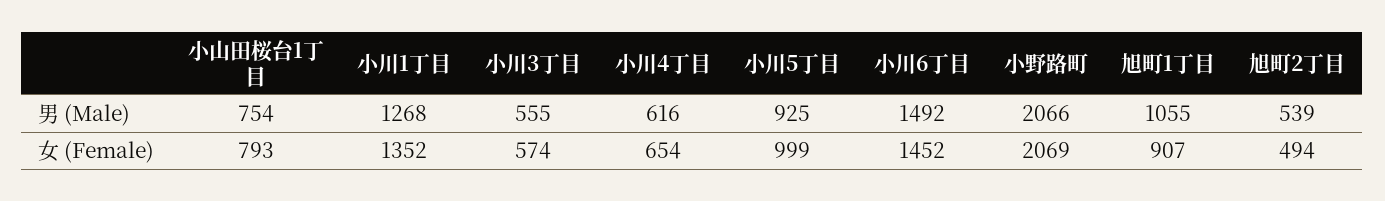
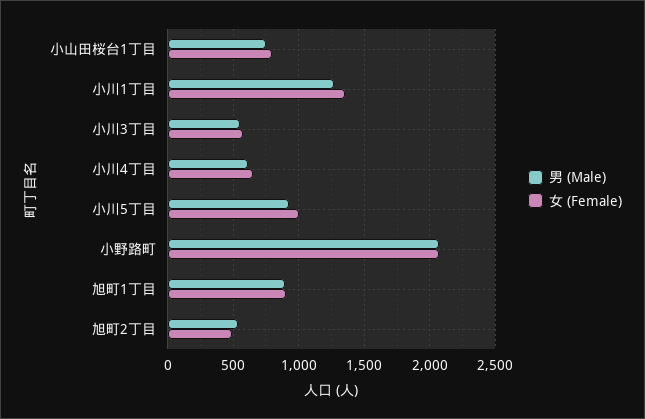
  {
    "男 (Male)": {
      "小山田桜台1丁目": 754,
      "小川1丁目": 1268,
      "小川3丁目": 555,
      "小川4丁目": 616,
      "小川5丁目": 925,
-     "小川6丁目": 1492,
      "小野路町": 2066,
-     "旭町1丁目": 1055,
+     "旭町1丁目": 900,
      "旭町2丁目": 539
    },
    "女 (Female)": {
      "小山田桜台1丁目": 793,
      "小川1丁目": 1352,
      "小川3丁目": 574,
      "小川4丁目": 654,
      "小川5丁目": 999,
-     "小川6丁目": 1452,
      "小野路町": 2069,
      "旭町1丁目": 907,
      "旭町2丁目": 494
    }
  }

